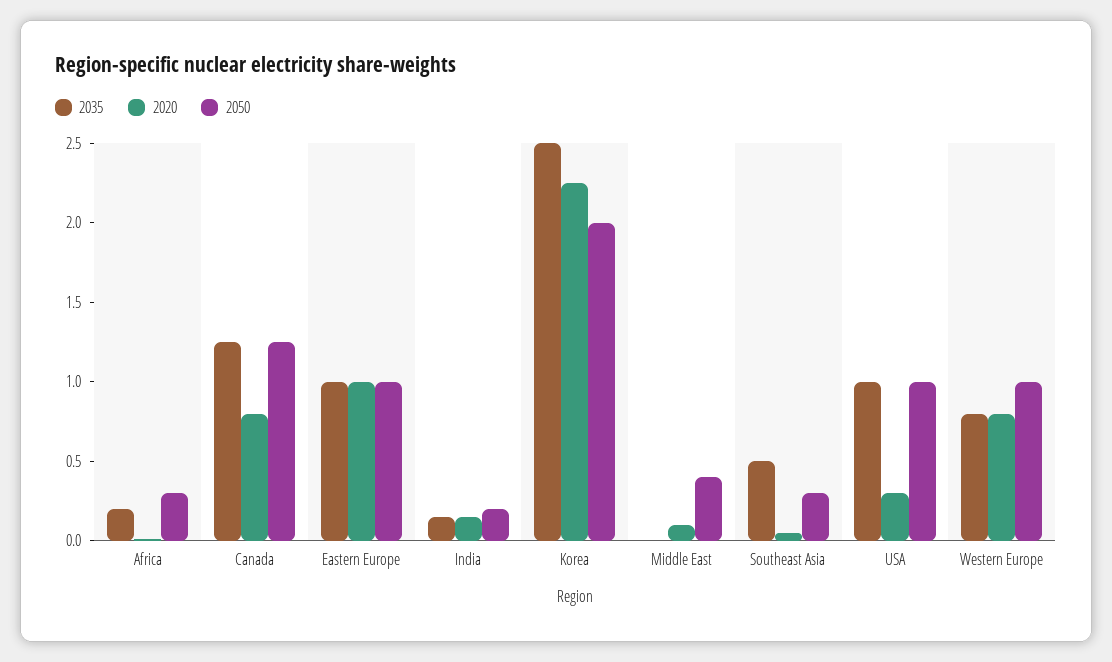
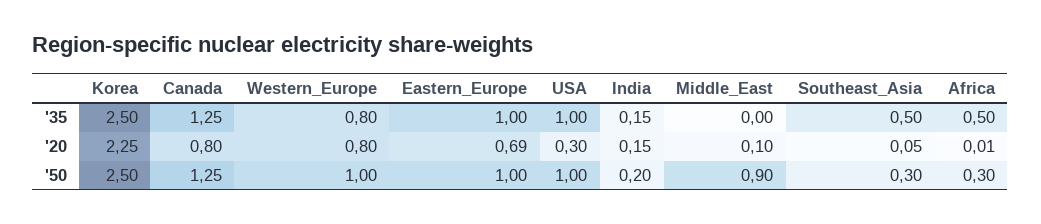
  {
    "2035": {
-     "Africa": 0.2,
+     "Africa": 0.5,
      "Canada": 1.25,
      "Eastern Europe": 1,
      "India": 0.15,
      "Korea": 2.5,
      "Middle East": 0,
      "Southeast Asia": 0.5,
      "USA": 1,
      "Western Europe": 0.8
    },
    "2020": {
      "Africa": 0.01,
      "Canada": 0.8,
-     "Eastern Europe": 1,
+     "Eastern Europe": 0.69,
      "India": 0.15,
      "Korea": 2.25,
      "Middle East": 0.1,
      "Southeast Asia": 0.05,
      "USA": 0.3,
      "Western Europe": 0.8
    },
    "2050": {
      "Africa": 0.3,
      "Canada": 1.25,
      "Eastern Europe": 1,
      "India": 0.2,
-     "Korea": 2,
+     "Korea": 2.5,
-     "Middle East": 0.4,
+     "Middle East": 0.9,
      "Southeast Asia": 0.3,
      "USA": 1,
      "Western Europe": 1
    }
  }

